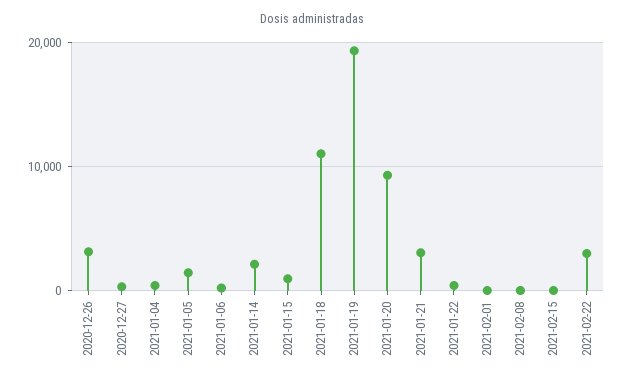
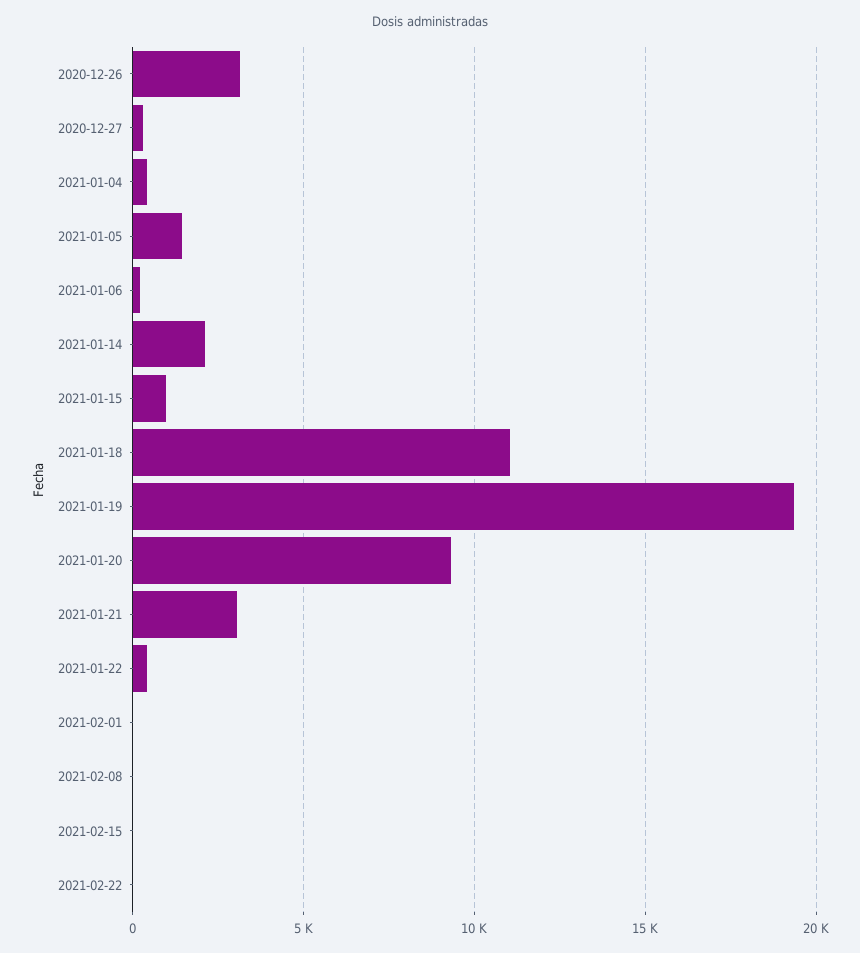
  {
    "2020-12-26": 3000,
    "2020-12-27": 500,
    "2021-01-04": 500,
    "2021-01-05": 1500,
    "2021-01-06": 0,
    "2021-01-14": 2000,
    "2021-01-15": 1000,
    "2021-01-18": 11000,
    "2021-01-19": 19500,
    "2021-01-20": 9500,
    "2021-01-21": 3000,
    "2021-01-22": 500,
    "2021-02-01": 0,
    "2021-02-08": 0,
    "2021-02-15": 0,
-   "2021-02-22": 3000
+   "2021-02-22": 0
  }

